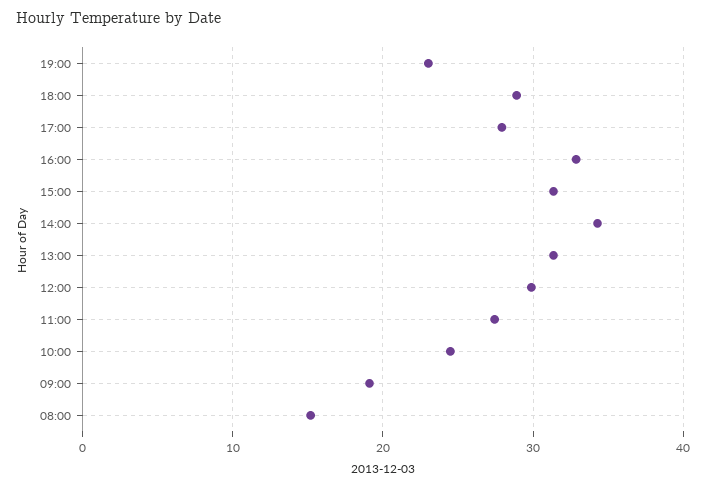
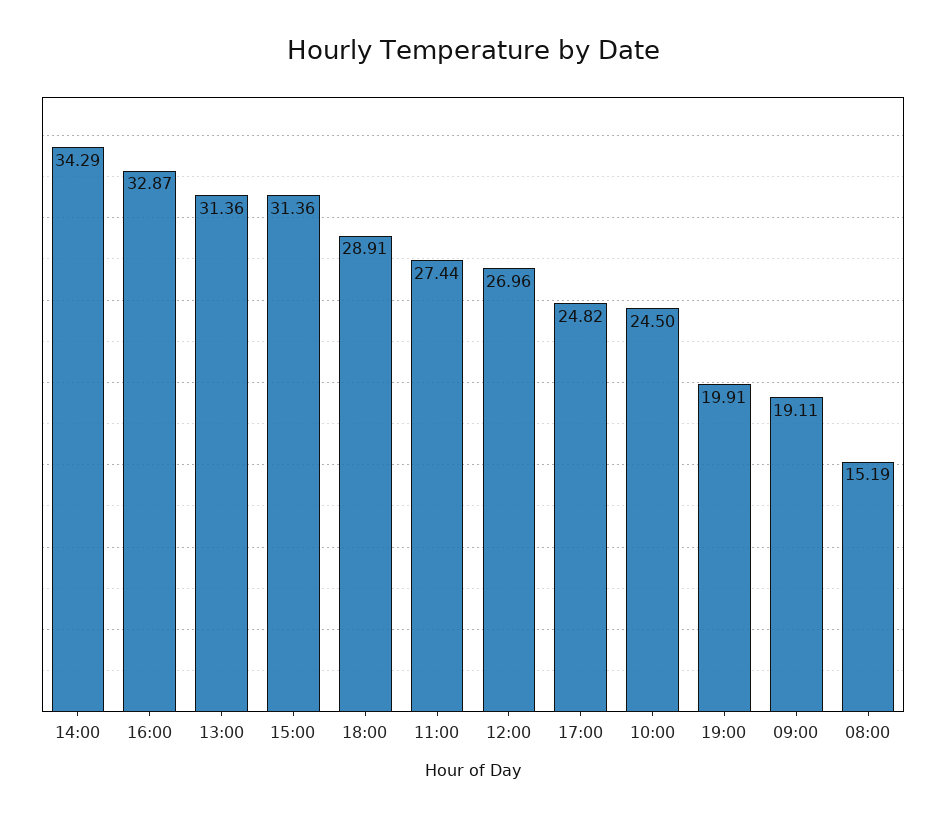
  {
-   "19:00": 23,
+   "19:00": 19.91,
    "18:00": 28.91,
-   "17:00": 28,
+   "17:00": 24.82,
    "16:00": 32.87,
    "15:00": 31.36,
    "14:00": 34.29,
    "13:00": 31.36,
-   "12:00": 30,
+   "12:00": 26.96,
    "11:00": 27.44,
    "10:00": 24.5,
    "09:00": 19.11,
    "08:00": 15.19
  }

